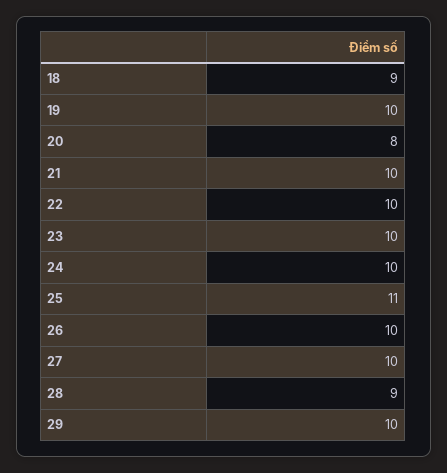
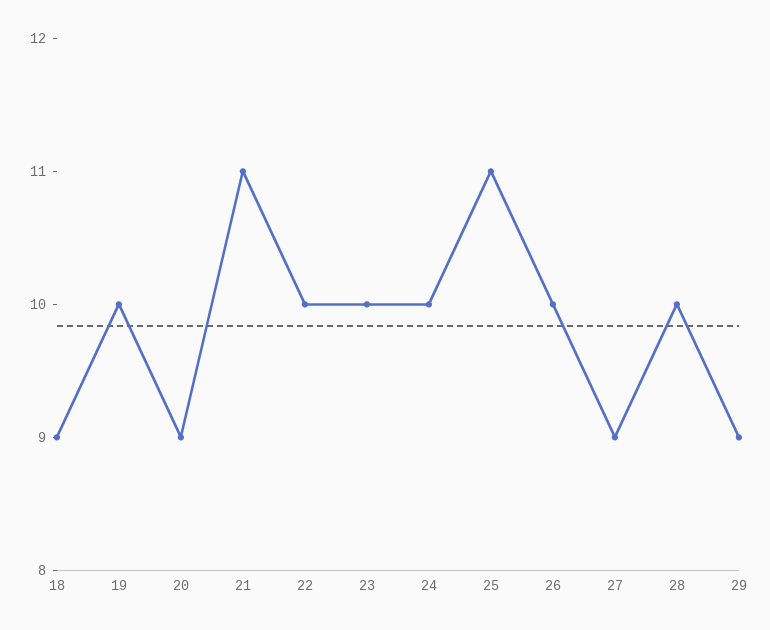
  {
    "18": 9,
    "19": 10,
-   "20": 8,
+   "20": 9,
-   "21": 10,
+   "21": 11,
    "22": 10,
    "23": 10,
    "24": 10,
    "25": 11,
    "26": 10,
-   "27": 10,
+   "27": 9,
-   "28": 9,
+   "28": 10,
-   "29": 10
+   "29": 9
  }

